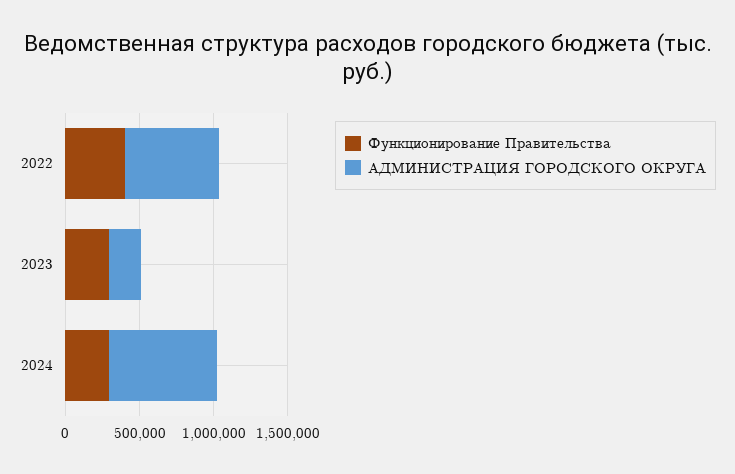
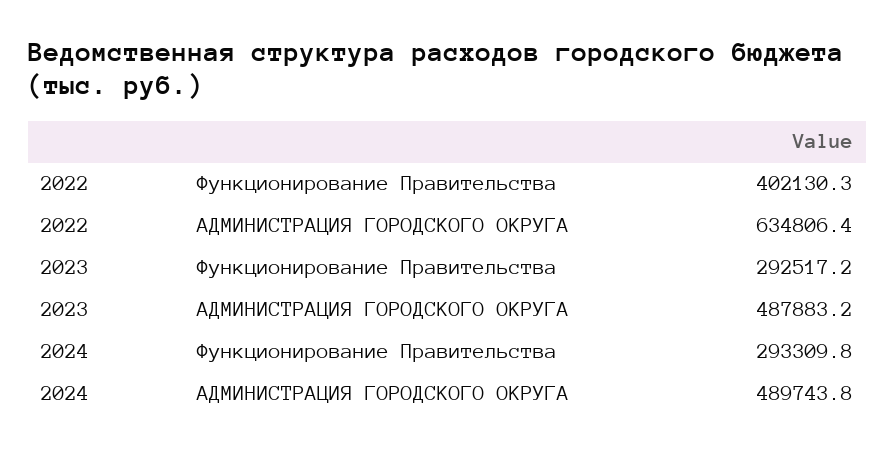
  {
    "Функционирование Правительства": {
      "2022": 402130.3,
      "2023": 292517.2,
      "2024": 293309.8
    },
    "АДМИНИСТРАЦИЯ ГОРОДСКОГО ОКРУГА": {
      "2022": 634806.4,
-     "2023": 200000,
+     "2023": 487883.2,
-     "2024": 700000
+     "2024": 489743.8
    }
  }

